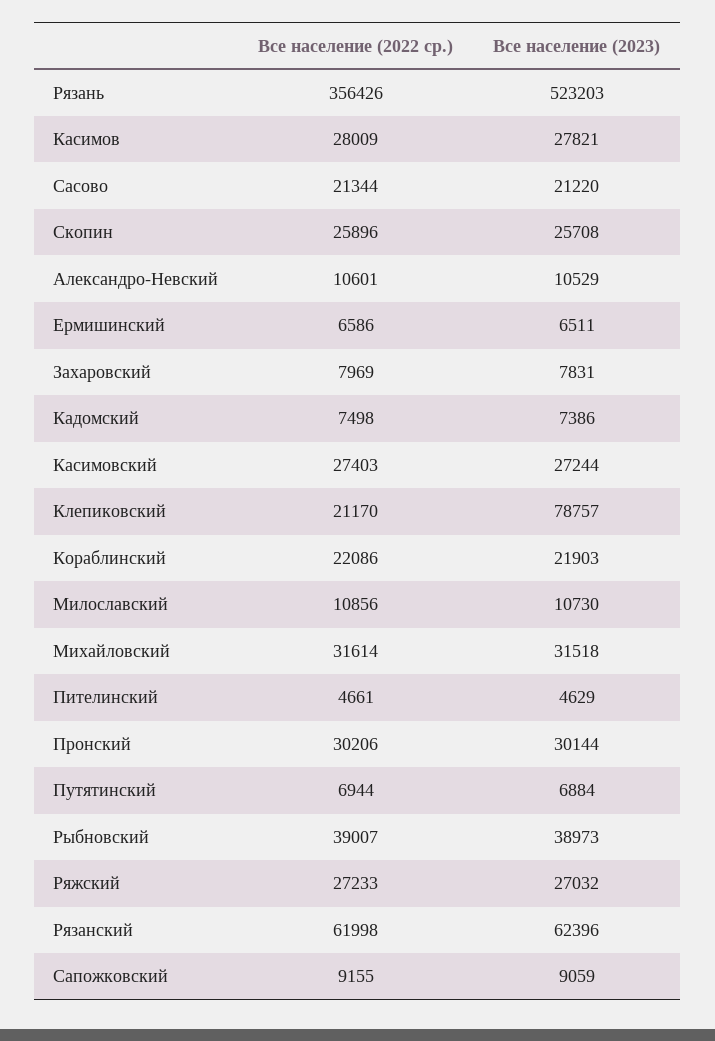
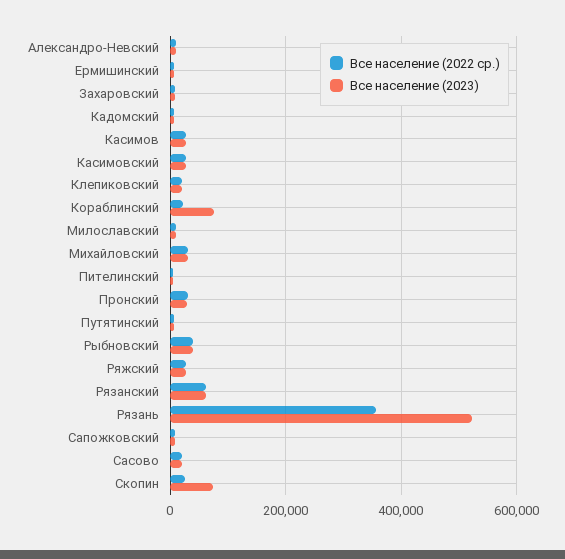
  {
    "Все население (2022 ср.)": {
      "Рязань": 356426,
      "Касимов": 28009,
      "Сасово": 21344,
      "Скопин": 25896,
      "Александро-Невский": 10601,
      "Ермишинский": 6586,
      "Захаровский": 7969,
      "Кадомский": 7498,
      "Касимовский": 27403,
      "Клепиковский": 21170,
      "Кораблинский": 22086,
      "Милославский": 10856,
      "Михайловский": 31614,
      "Пителинский": 4661,
      "Пронский": 30206,
      "Путятинский": 6944,
      "Рыбновский": 39007,
      "Ряжский": 27233,
      "Рязанский": 61998,
      "Сапожковский": 9155
    },
    "Все население (2023)": {
      "Рязань": 523203,
      "Касимов": 27821,
      "Сасово": 21220,
-     "Скопин": 25708,
+     "Скопин": 80000,
      "Александро-Невский": 10529,
      "Ермишинский": 6511,
      "Захаровский": 7831,
      "Кадомский": 7386,
      "Касимовский": 27244,
-     "Клепиковский": 78757,
+     "Клепиковский": 20000,
-     "Кораблинский": 21903,
+     "Кораблинский": 80000,
      "Милославский": 10730,
      "Михайловский": 31518,
      "Пителинский": 4629,
      "Пронский": 30144,
      "Путятинский": 6884,
      "Рыбновский": 38973,
      "Ряжский": 27032,
      "Рязанский": 62396,
      "Сапожковский": 9059
    }
  }

